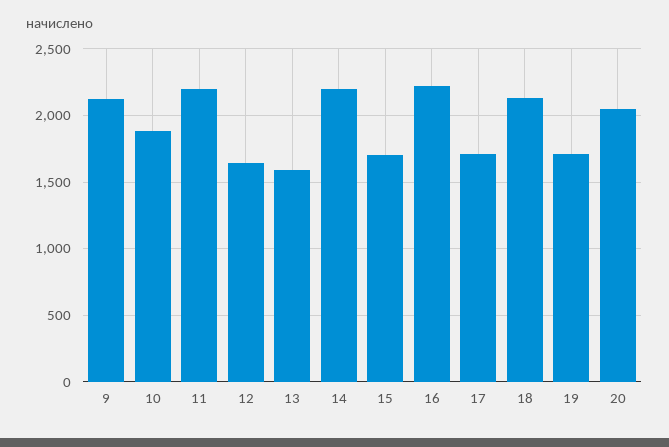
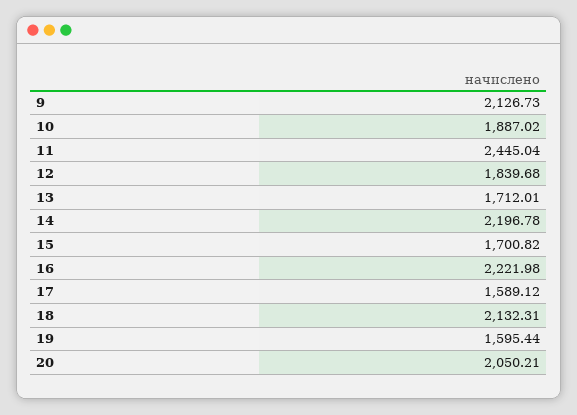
  {
    "9": 2126.73,
    "10": 1887.02,
-   "11": 2200,
+   "11": 2445.04,
-   "12": 1650,
+   "12": 1839.68,
-   "13": 1600,
+   "13": 1712.01,
    "14": 2196.78,
    "15": 1700.82,
    "16": 2221.98,
-   "17": 1700,
+   "17": 1589.12,
    "18": 2132.31,
-   "19": 1700,
+   "19": 1595.44,
    "20": 2050.21
  }

